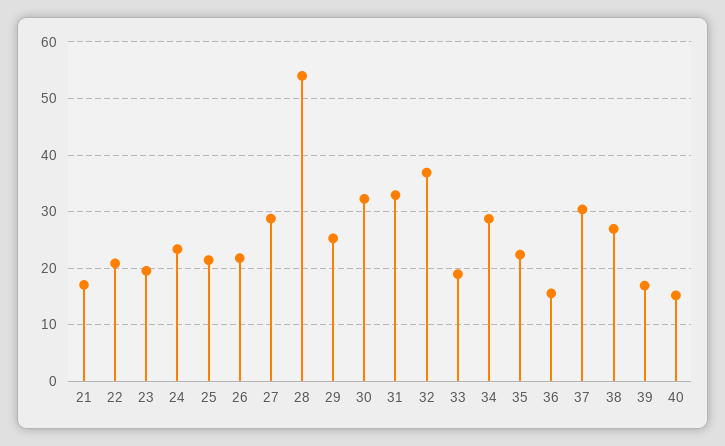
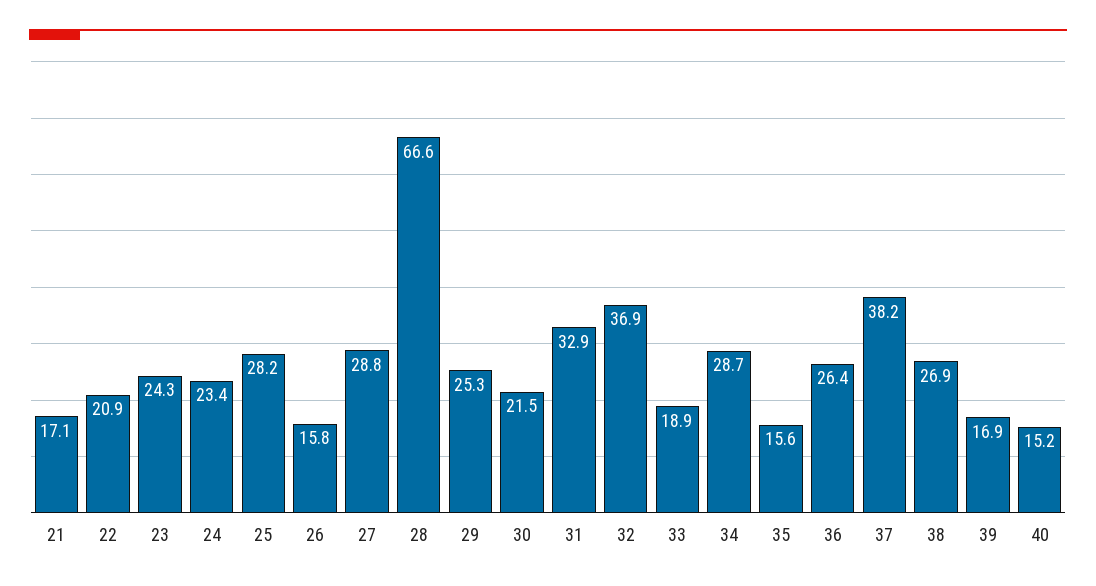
  {
    "21": 17.1,
    "22": 20.9,
-   "23": 20,
+   "23": 24.3,
    "24": 23.4,
-   "25": 22,
+   "25": 28.2,
-   "26": 22,
+   "26": 15.8,
    "27": 28.8,
-   "28": 54,
+   "28": 66.6,
    "29": 25.3,
-   "30": 32,
+   "30": 21.5,
    "31": 32.9,
    "32": 36.9,
    "33": 18.9,
    "34": 28.7,
-   "35": 22,
+   "35": 15.6,
-   "36": 16,
+   "36": 26.4,
-   "37": 30,
+   "37": 38.2,
    "38": 26.9,
    "39": 16.9,
    "40": 15.2
  }

